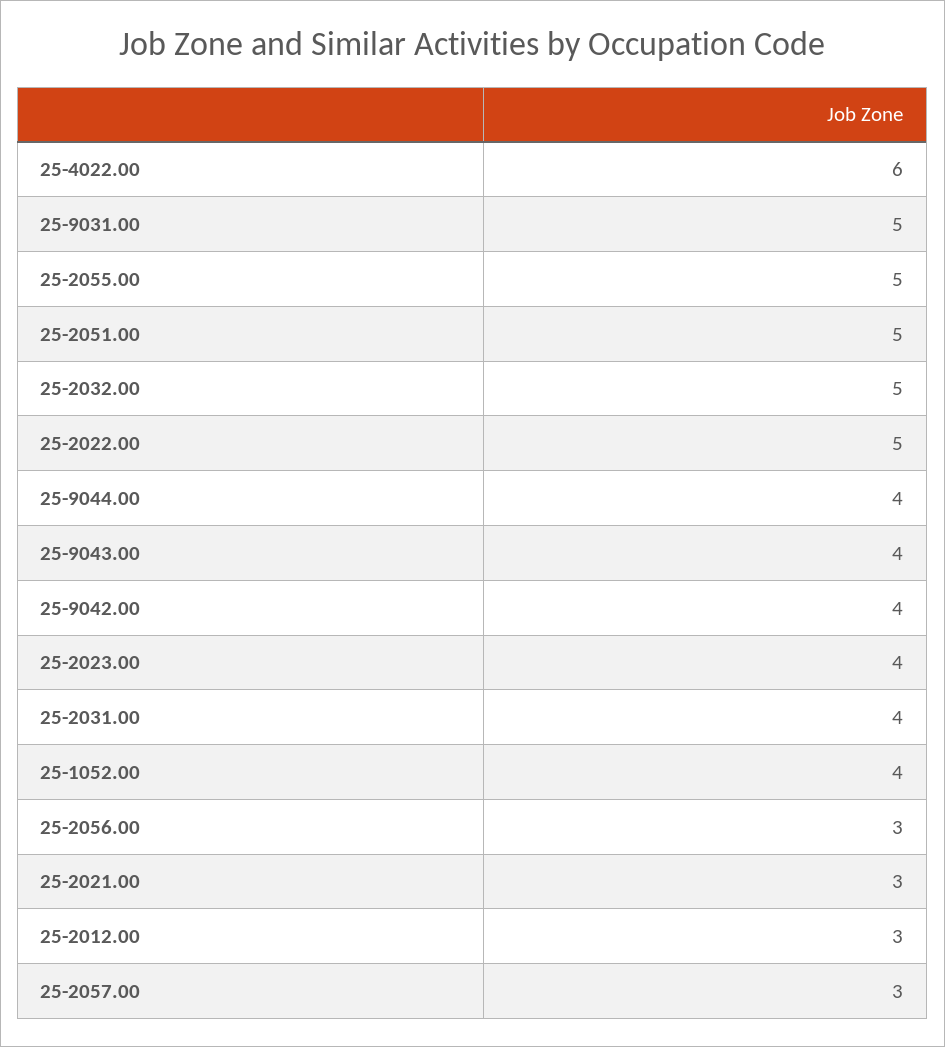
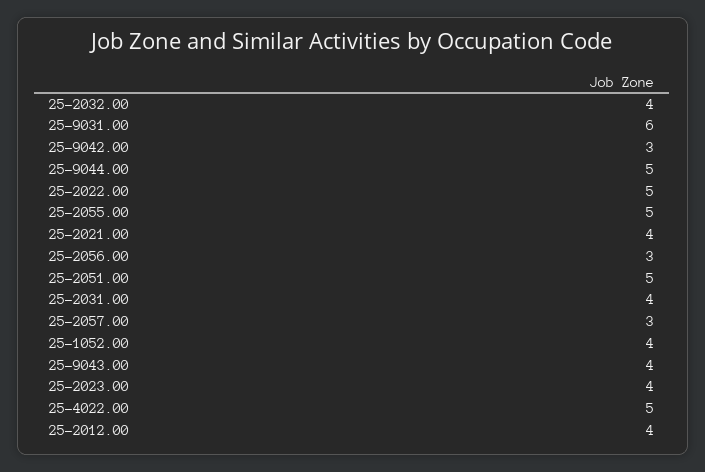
  {
-   "25-4022.00": 6,
+   "25-4022.00": 5,
-   "25-9031.00": 5,
+   "25-9031.00": 6,
    "25-2055.00": 5,
    "25-2051.00": 5,
-   "25-2032.00": 5,
+   "25-2032.00": 4,
    "25-2022.00": 5,
-   "25-9044.00": 4,
+   "25-9044.00": 5,
    "25-9043.00": 4,
-   "25-9042.00": 4,
+   "25-9042.00": 3,
    "25-2023.00": 4,
    "25-2031.00": 4,
    "25-1052.00": 4,
    "25-2056.00": 3,
-   "25-2021.00": 3,
+   "25-2021.00": 4,
-   "25-2012.00": 3,
+   "25-2012.00": 4,
    "25-2057.00": 3
  }

